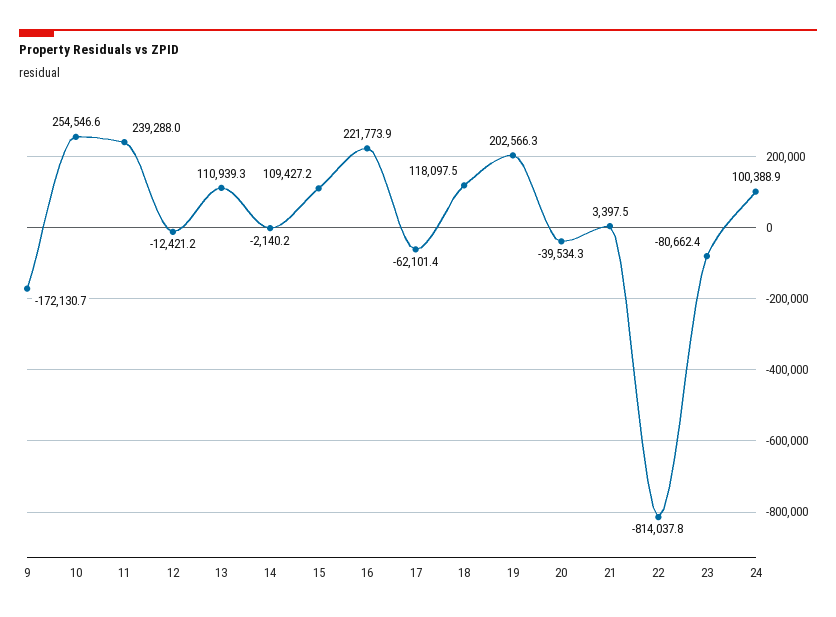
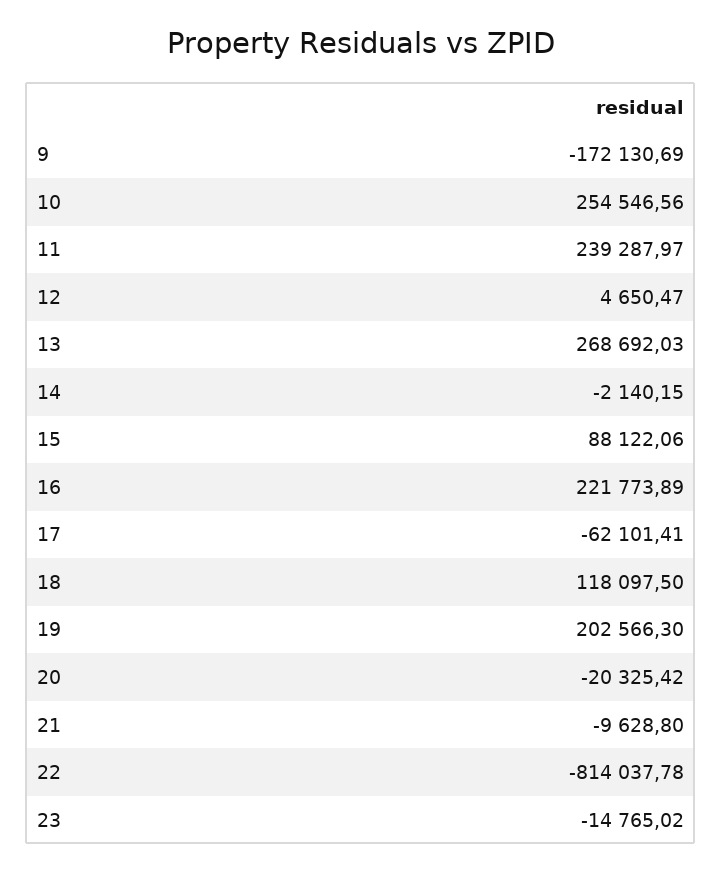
  {
    "9": -172130.69,
    "10": 254546.56,
    "11": 239287.97,
-   "12": -12421.2,
+   "12": 4650.47,
-   "13": 110939.3,
+   "13": 268692.03,
    "14": -2140.15,
-   "15": 109427.2,
+   "15": 88122.06,
    "16": 221773.89,
    "17": -62101.41,
    "18": 118097.5,
    "19": 202566.3,
-   "20": -39534.3,
+   "20": -20325.42,
-   "21": 3397.5,
+   "21": -9628.8,
    "22": -814037.78,
-   "23": -80662.4,
+   "23": -14765.02
-   "24": 100388.9
  }

